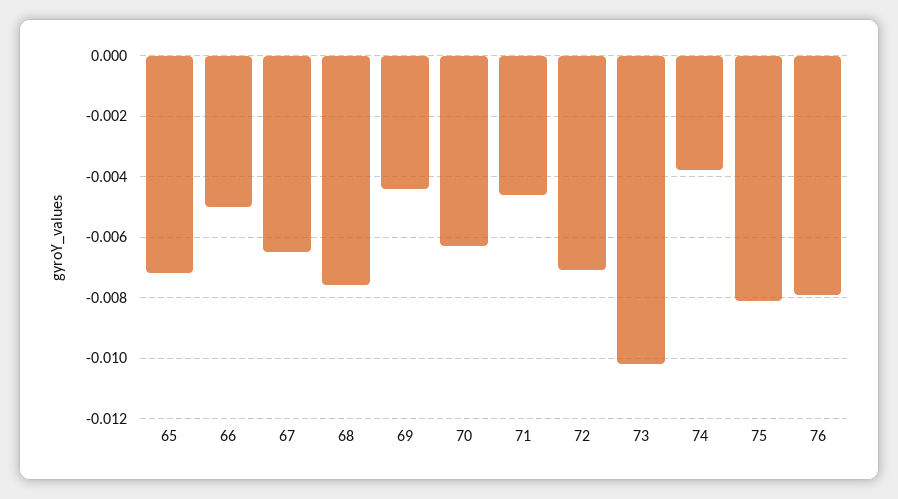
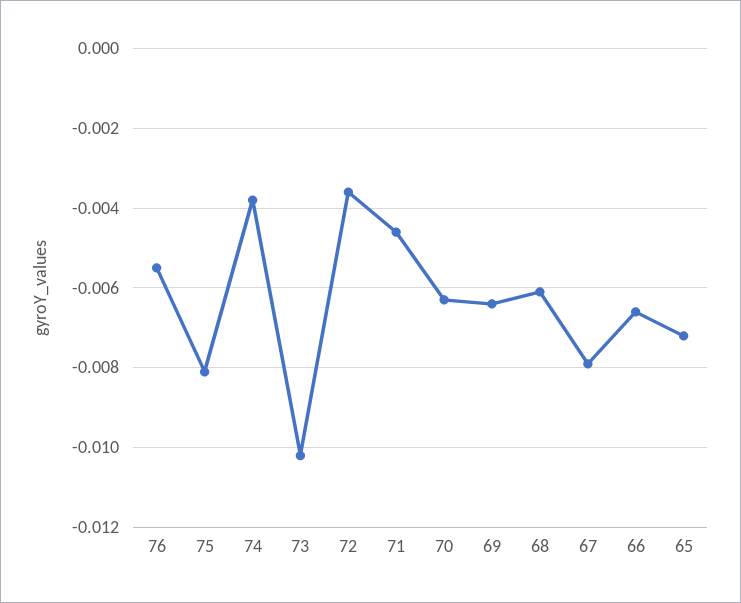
  {
    "65": -0.007,
-   "66": -0.005,
+   "66": -0.0065,
-   "67": -0.0065,
+   "67": -0.008,
-   "68": -0.0075,
+   "68": -0.006,
-   "69": -0.0045,
+   "69": -0.0065,
    "70": -0.0065,
    "71": -0.0045,
-   "72": -0.007,
+   "72": -0.0035,
    "73": -0.01,
    "74": -0.004,
    "75": -0.008,
-   "76": -0.008
+   "76": -0.0055
  }

